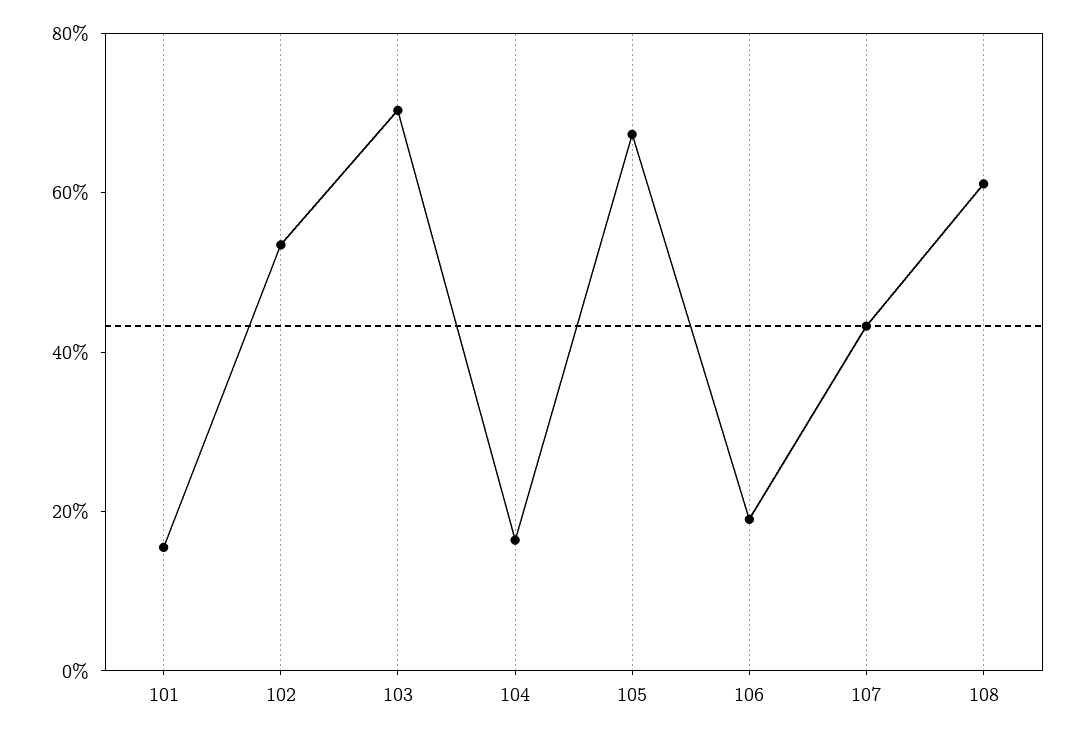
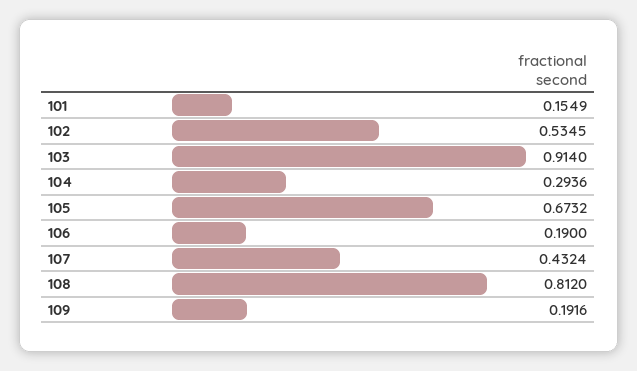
  {
    "101": 0.1549,
    "102": 0.5345,
-   "103": 0.7,
+   "103": 0.914,
-   "104": 0.15,
+   "104": 0.2936,
    "105": 0.6732,
    "106": 0.19,
    "107": 0.4324,
-   "108": 0.6
+   "108": 0.812,
+   "109": 0.1916
  }

